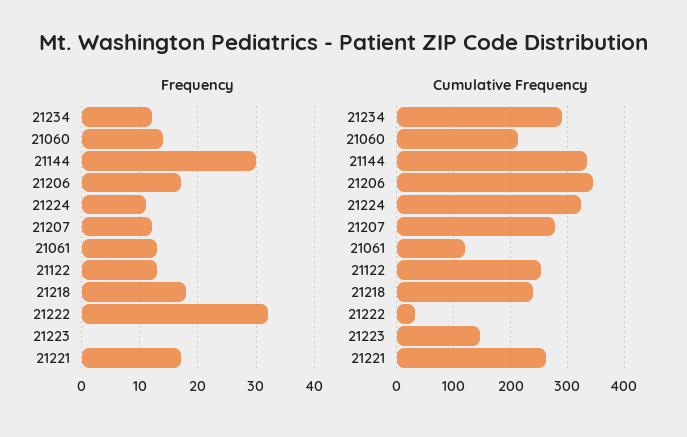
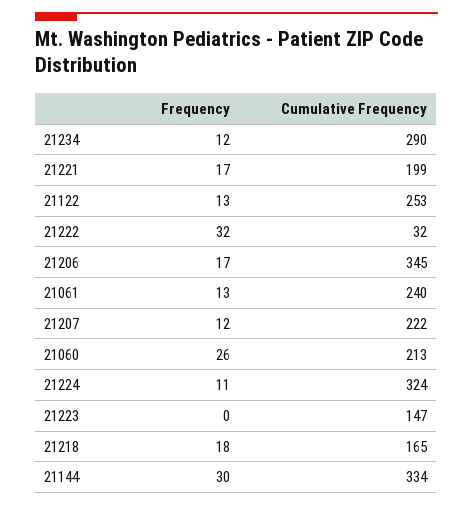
  {
    "Frequency": {
      "21234": 12,
-     "21060": 15,
+     "21060": 26,
      "21144": 30,
      "21206": 17,
      "21224": 11,
      "21207": 12,
      "21061": 13,
      "21122": 13,
      "21218": 18,
      "21222": 32,
      "21223": 0,
      "21221": 17
    },
    "Cumulative Frequency": {
      "21234": 290,
      "21060": 213,
      "21144": 334,
      "21206": 345,
      "21224": 324,
-     "21207": 280,
+     "21207": 222,
-     "21061": 120,
+     "21061": 240,
      "21122": 253,
-     "21218": 240,
+     "21218": 165,
      "21222": 32,
      "21223": 147,
-     "21221": 260
+     "21221": 199
    }
  }

